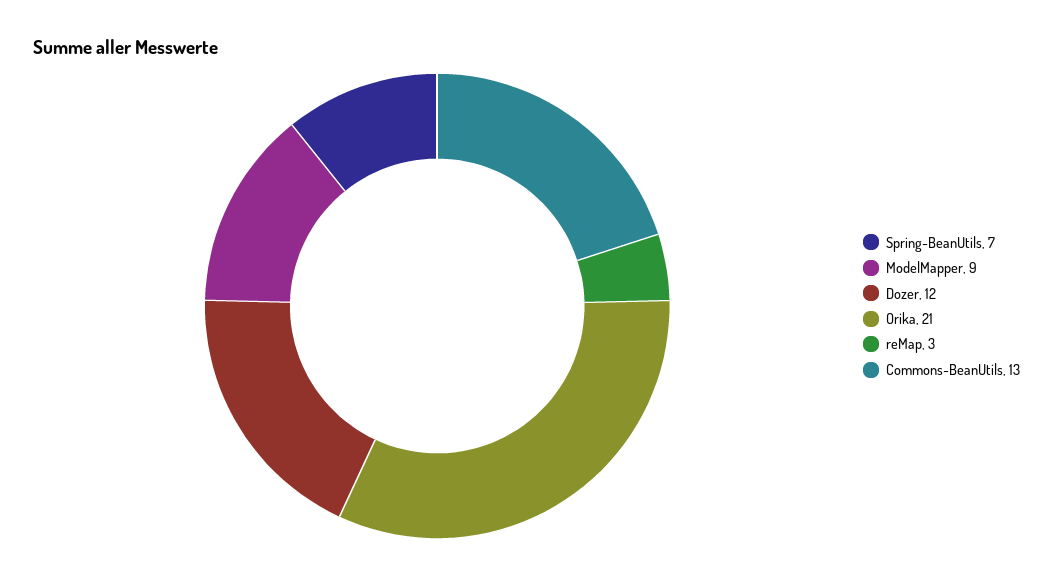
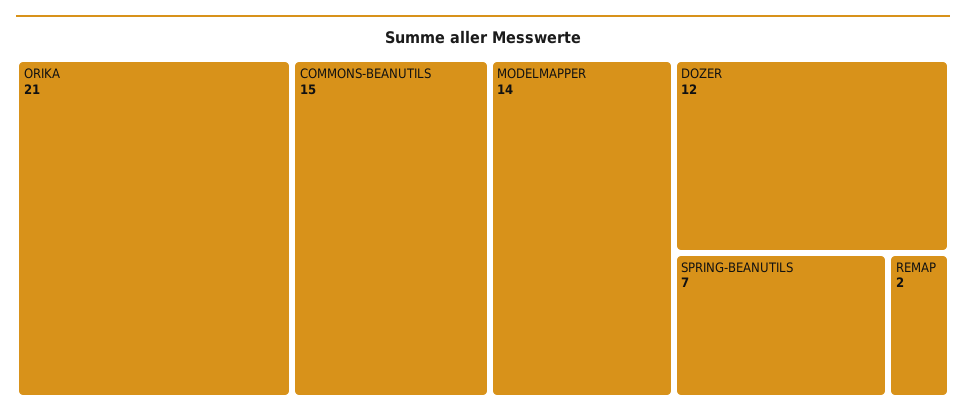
  {
    "Spring-BeanUtils": 7,
-   "ModelMapper": 9,
+   "ModelMapper": 14,
    "Dozer": 12,
    "Orika": 21,
-   "reMap": 3,
+   "reMap": 2,
-   "Commons-BeanUtils": 13
+   "Commons-BeanUtils": 15
  }

